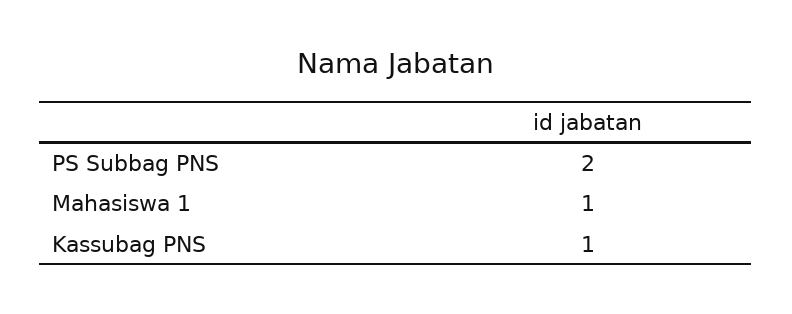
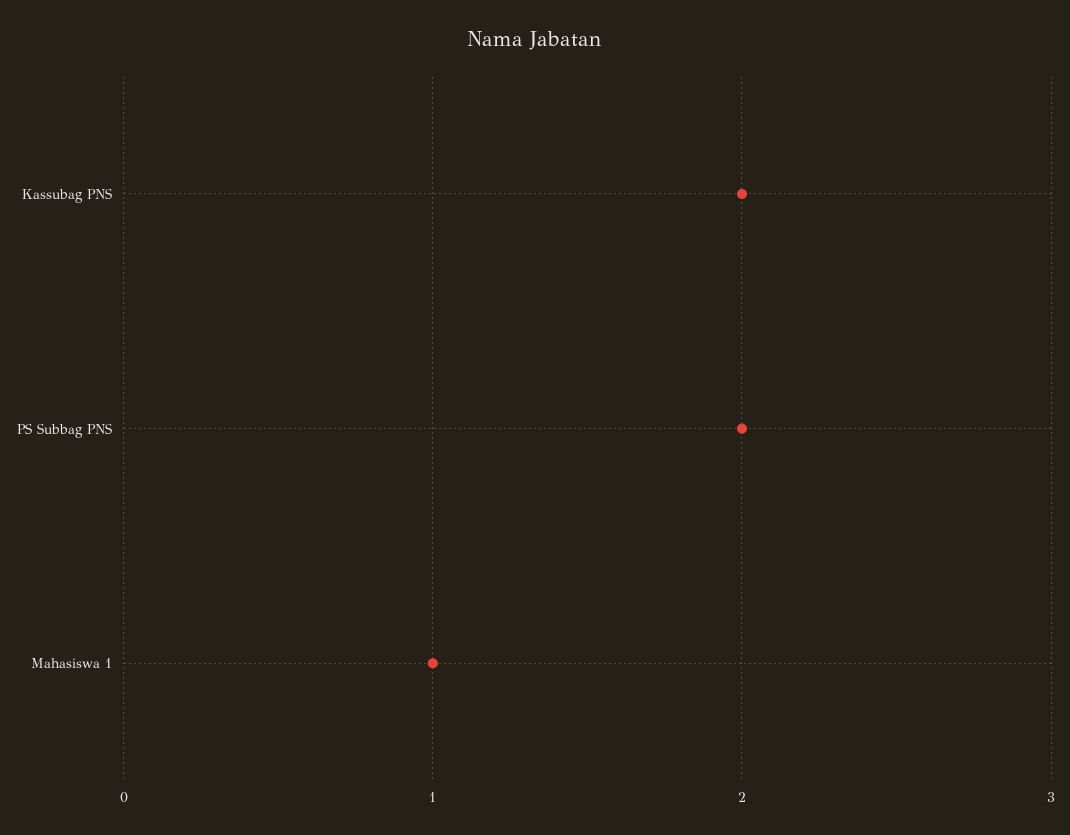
  {
    "PS Subbag PNS": 2,
    "Mahasiswa 1": 1,
-   "Kassubag PNS": 1
+   "Kassubag PNS": 2
  }

